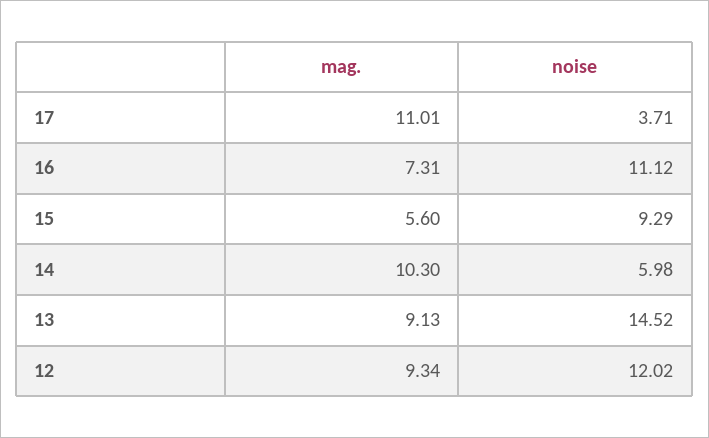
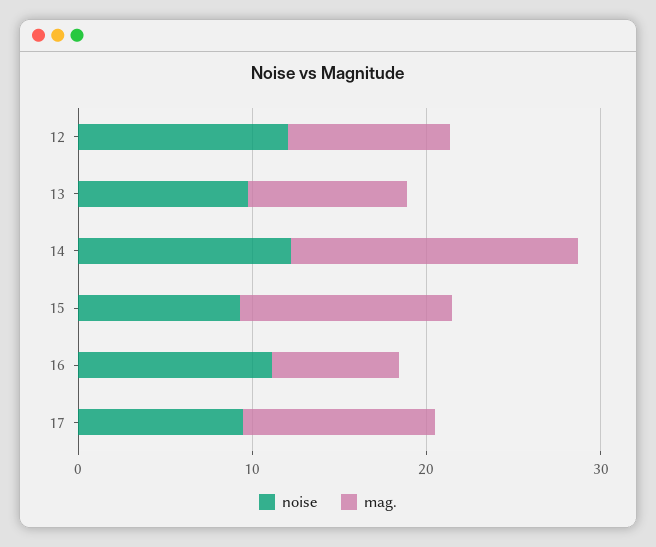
  {
    "mag.": {
      "17": 11.01,
      "16": 7.31,
-     "15": 5.6,
+     "15": 12,
-     "14": 10.3,
+     "14": 16,
      "13": 9.13,
      "12": 9.34
    },
    "noise": {
-     "17": 3.71,
+     "17": 10,
      "16": 11.12,
      "15": 9.29,
-     "14": 5.98,
+     "14": 12,
-     "13": 14.52,
+     "13": 10,
      "12": 12.02
    }
  }

